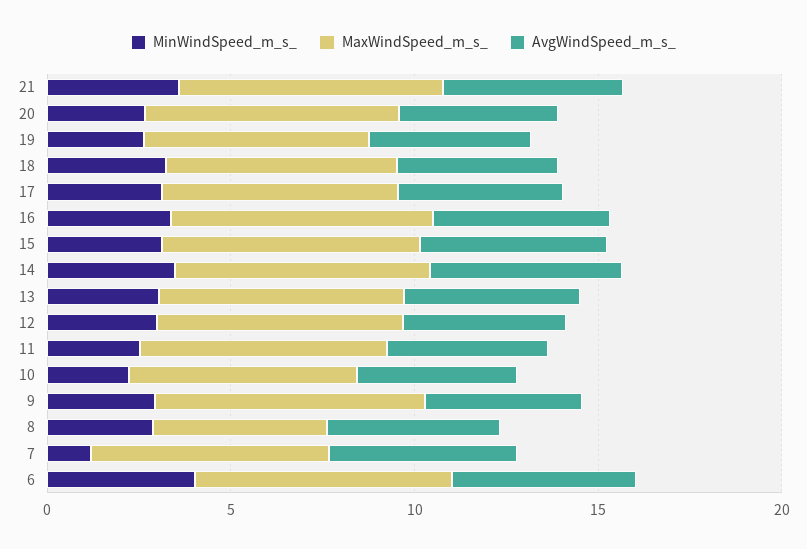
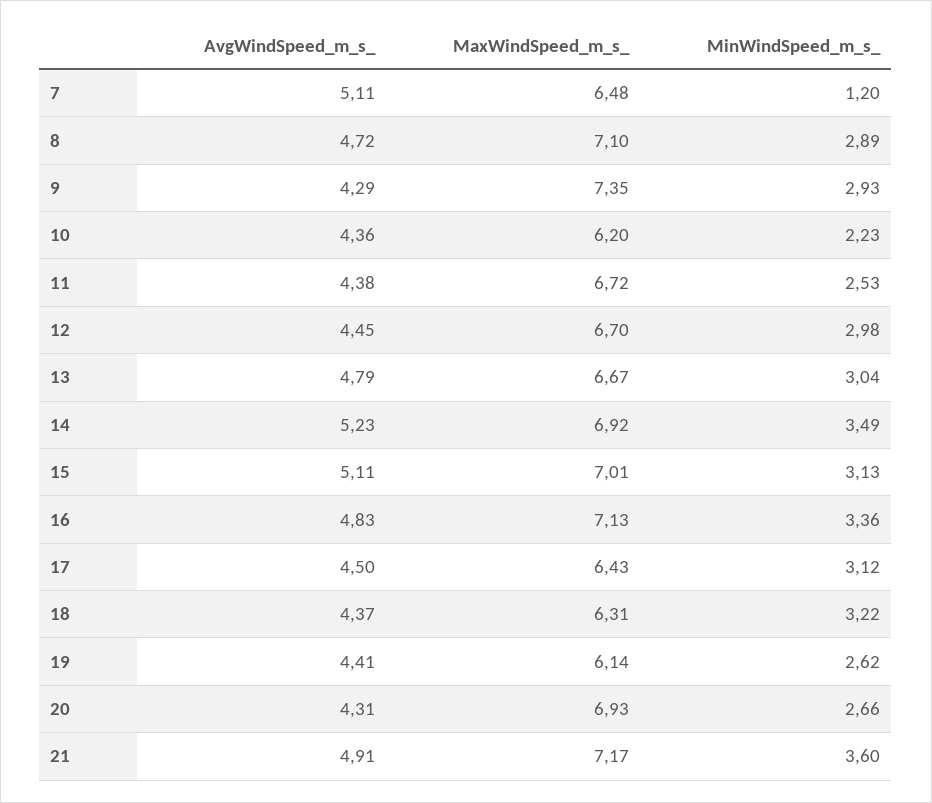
  {
    "MinWindSpeed_m_s_": {
      "21": 3.6,
      "20": 2.66,
      "19": 2.62,
      "18": 3.22,
      "17": 3.12,
      "16": 3.36,
      "15": 3.13,
      "14": 3.49,
      "13": 3.04,
      "12": 2.98,
      "11": 2.53,
      "10": 2.23,
      "9": 2.93,
      "8": 2.89,
-     "7": 1.2,
+     "7": 1.2
-     "6": 4
    },
    "MaxWindSpeed_m_s_": {
      "21": 7.17,
      "20": 6.93,
      "19": 6.14,
      "18": 6.31,
      "17": 6.43,
      "16": 7.13,
      "15": 7.01,
      "14": 6.92,
      "13": 6.67,
      "12": 6.7,
      "11": 6.72,
      "10": 6.2,
      "9": 7.35,
-     "8": 5,
+     "8": 7.1,
-     "7": 6.48,
+     "7": 6.48
-     "6": 7
    },
    "AvgWindSpeed_m_s_": {
      "21": 4.91,
      "20": 4.31,
      "19": 4.41,
      "18": 4.37,
      "17": 4.5,
      "16": 4.83,
      "15": 5.11,
      "14": 5.23,
      "13": 4.79,
      "12": 4.45,
      "11": 4.38,
      "10": 4.36,
      "9": 4.29,
      "8": 4.72,
-     "7": 5.11,
+     "7": 5.11
-     "6": 5
    }
  }

